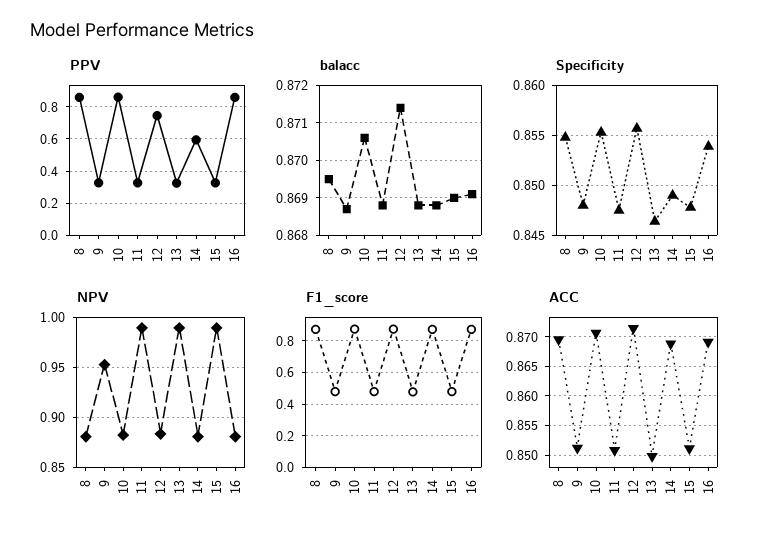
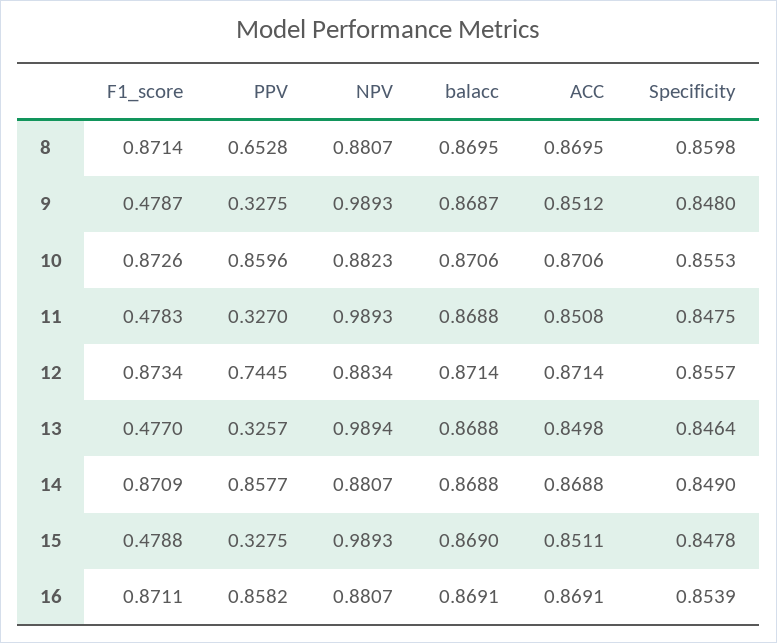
  {
    "PPV": {
-     "8": 0.85,
+     "8": 0.6528,
      "9": 0.3275,
      "10": 0.8596,
      "11": 0.327,
      "12": 0.7445,
      "13": 0.3257,
-     "14": 0.6,
+     "14": 0.8577,
      "15": 0.3275,
      "16": 0.8582
    },
    "balacc": {
      "8": 0.8695,
      "9": 0.8687,
      "10": 0.8706,
      "11": 0.8688,
      "12": 0.8714,
      "13": 0.8688,
      "14": 0.8688,
      "15": 0.869,
      "16": 0.8691
    },
    "Specificity": {
-     "8": 0.855,
+     "8": 0.8598,
      "9": 0.848,
      "10": 0.8553,
      "11": 0.8475,
      "12": 0.8557,
      "13": 0.8464,
      "14": 0.849,
      "15": 0.8478,
      "16": 0.8539
    },
    "NPV": {
      "8": 0.8807,
-     "9": 0.95,
+     "9": 0.9893,
      "10": 0.8823,
      "11": 0.9893,
      "12": 0.8834,
      "13": 0.9894,
      "14": 0.8807,
      "15": 0.9893,
      "16": 0.8807
    },
    "F1_score": {
      "8": 0.8714,
      "9": 0.4787,
      "10": 0.8726,
      "11": 0.4783,
      "12": 0.8734,
      "13": 0.477,
      "14": 0.8709,
      "15": 0.4788,
      "16": 0.8711
    },
    "ACC": {
      "8": 0.8695,
      "9": 0.8512,
      "10": 0.8706,
      "11": 0.8508,
      "12": 0.8714,
      "13": 0.8498,
      "14": 0.8688,
      "15": 0.8511,
      "16": 0.8691
    }
  }

